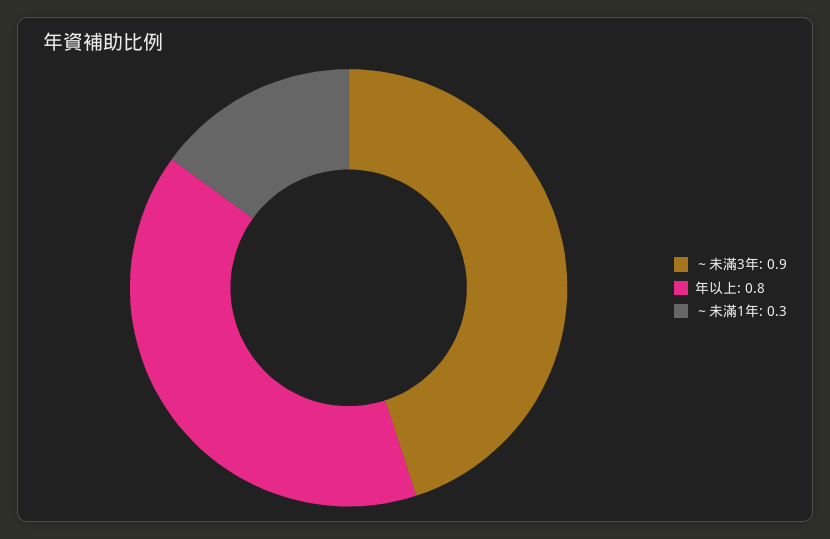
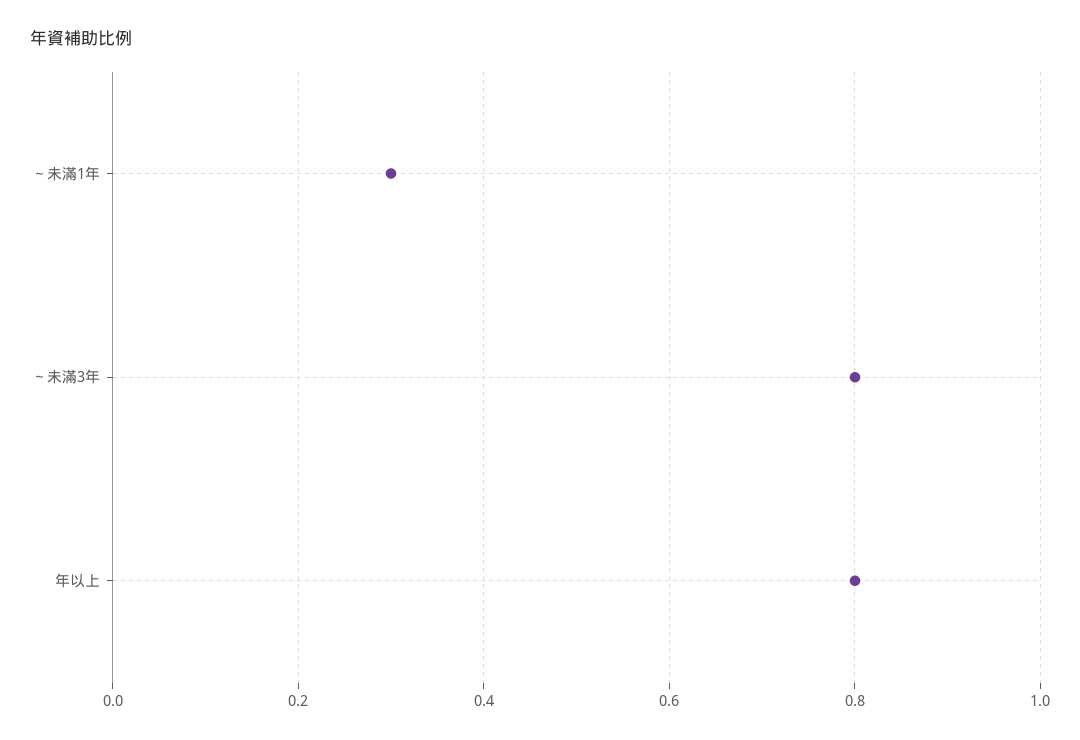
  {
-   "～未滿3年": 0.9,
+   "～未滿3年": 0.8,
    "年以上": 0.8,
    "～未滿1年": 0.3
  }

